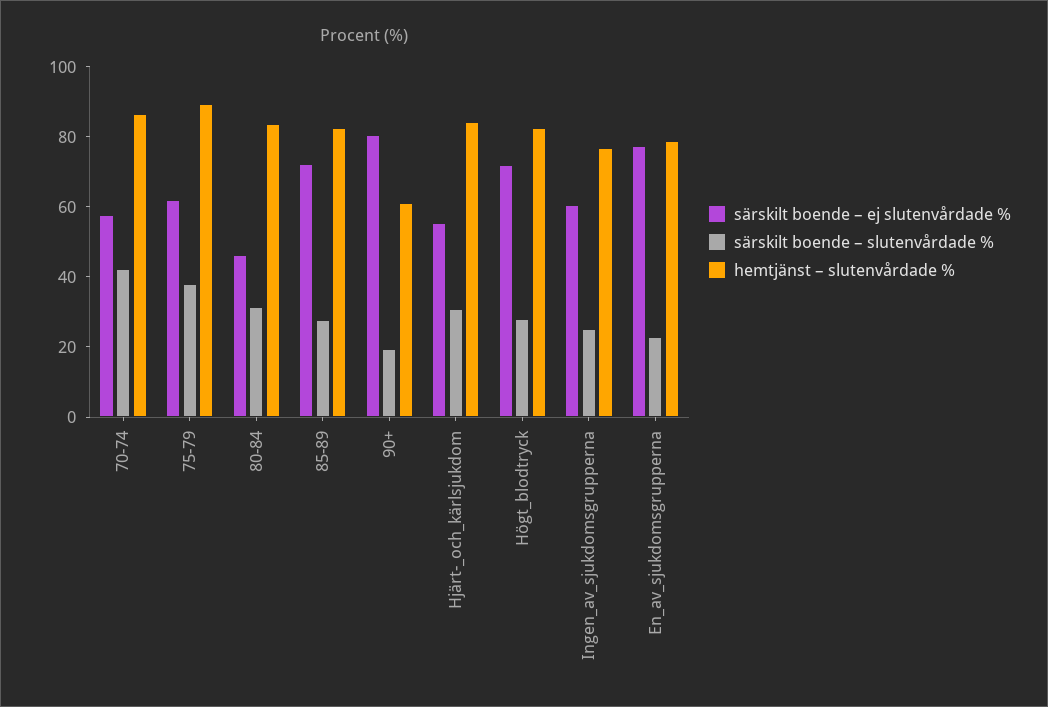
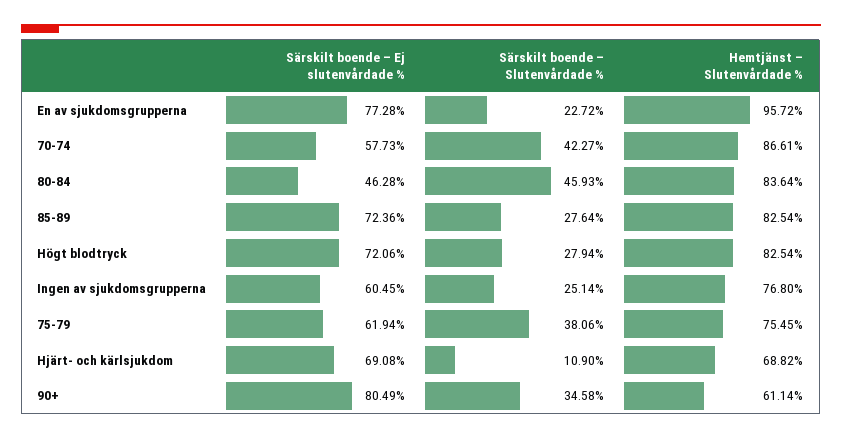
  {
    "särskilt boende – ej slutenvårdade %": {
      "70-74": 57.73,
      "75-79": 61.94,
      "80-84": 46.28,
      "85-89": 72.36,
      "90+": 80.49,
-     "Hjärt-_och_kärlsjukdom": 55,
+     "Hjärt-_och_kärlsjukdom": 69.08,
      "Högt_blodtryck": 72.06,
      "Ingen_av_sjukdomsgrupperna": 60.45,
      "En_av_sjukdomsgrupperna": 77.28
    },
    "särskilt boende – slutenvårdade %": {
      "70-74": 42.27,
      "75-79": 38.06,
-     "80-84": 30,
+     "80-84": 45.93,
      "85-89": 27.64,
-     "90+": 20,
+     "90+": 34.58,
-     "Hjärt-_och_kärlsjukdom": 30,
+     "Hjärt-_och_kärlsjukdom": 10.9,
      "Högt_blodtryck": 27.94,
      "Ingen_av_sjukdomsgrupperna": 25.14,
      "En_av_sjukdomsgrupperna": 22.72
    },
    "hemtjänst – slutenvårdade %": {
      "70-74": 86.61,
-     "75-79": 90,
+     "75-79": 75.45,
      "80-84": 83.64,
      "85-89": 82.54,
      "90+": 61.14,
-     "Hjärt-_och_kärlsjukdom": 85,
+     "Hjärt-_och_kärlsjukdom": 68.82,
      "Högt_blodtryck": 82.54,
      "Ingen_av_sjukdomsgrupperna": 76.8,
-     "En_av_sjukdomsgrupperna": 80
+     "En_av_sjukdomsgrupperna": 95.72
    }
  }

